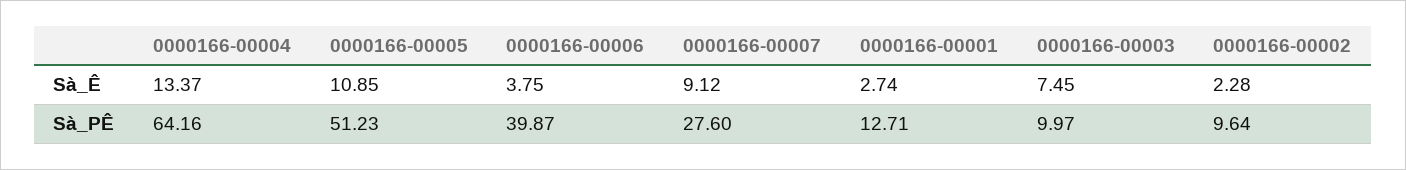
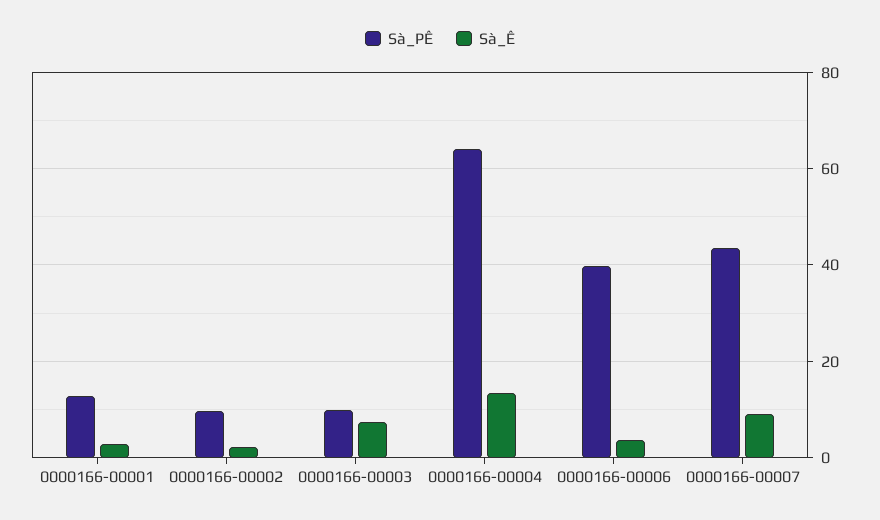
  {
    "Sà_Ê": {
      "0000166-00004": 13.37,
-     "0000166-00005": 10.85,
      "0000166-00006": 3.75,
      "0000166-00007": 9.12,
      "0000166-00001": 2.74,
      "0000166-00003": 7.45,
      "0000166-00002": 2.28
    },
    "Sà_PÊ": {
      "0000166-00004": 64.16,
-     "0000166-00005": 51.23,
      "0000166-00006": 39.87,
-     "0000166-00007": 27.6,
+     "0000166-00007": 44,
      "0000166-00001": 12.71,
      "0000166-00003": 9.97,
      "0000166-00002": 9.64
    }
  }

